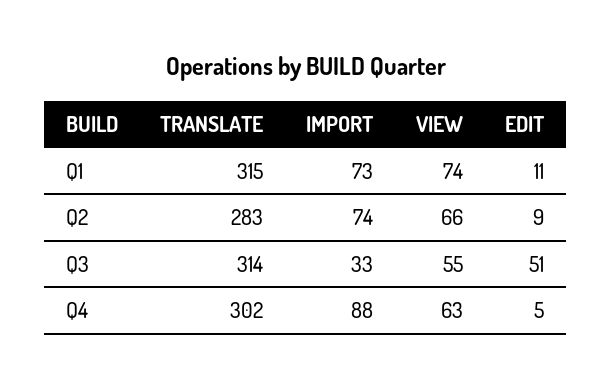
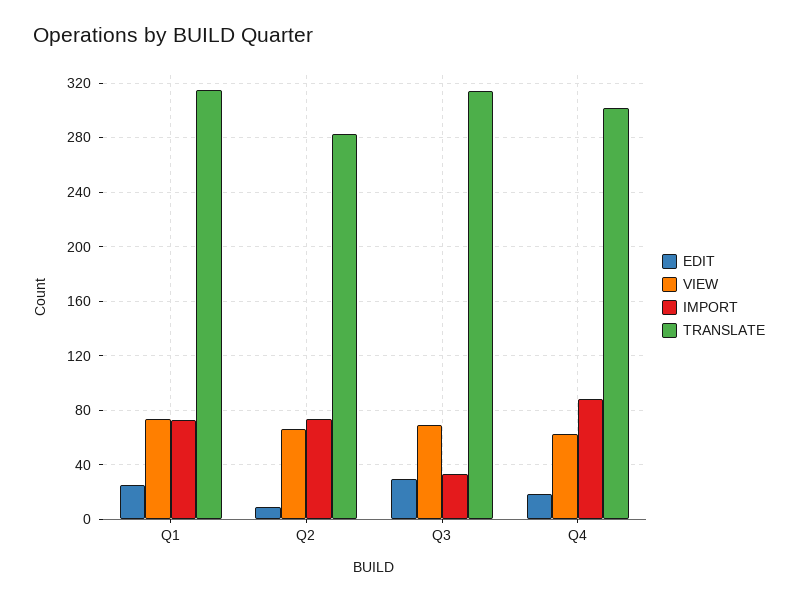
  {
    "TRANSLATE": {
      "Q1": 315,
      "Q2": 283,
      "Q3": 314,
      "Q4": 302
    },
    "IMPORT": {
      "Q1": 73,
      "Q2": 74,
      "Q3": 33,
      "Q4": 88
    },
    "VIEW": {
      "Q1": 74,
      "Q2": 66,
-     "Q3": 55,
+     "Q3": 70,
      "Q4": 63
    },
    "EDIT": {
-     "Q1": 11,
+     "Q1": 25,
      "Q2": 9,
-     "Q3": 51,
+     "Q3": 30,
-     "Q4": 5
+     "Q4": 20
    }
  }

